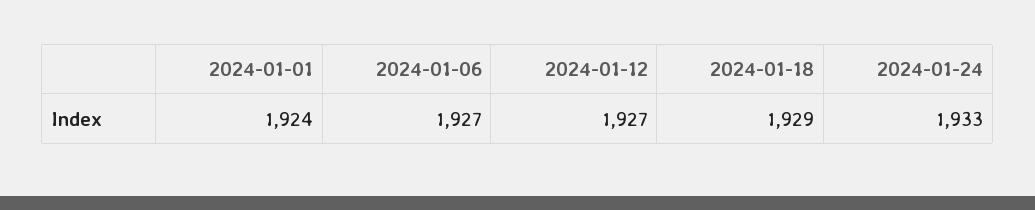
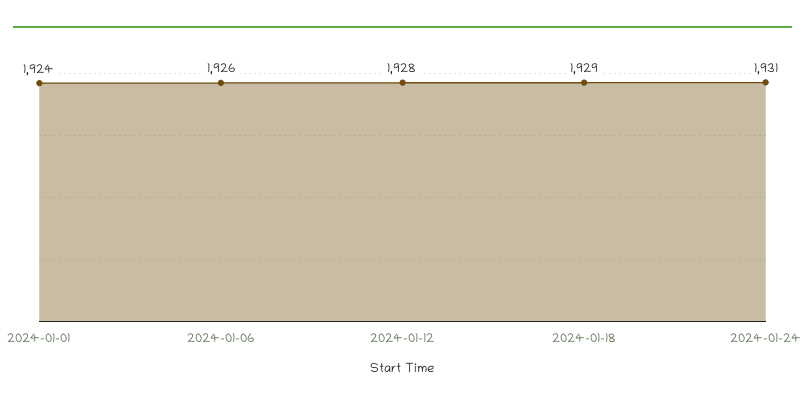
  {
    "2024-01-01": 1924,
-   "2024-01-06": 1927,
+   "2024-01-06": 1926,
-   "2024-01-12": 1927,
+   "2024-01-12": 1928,
    "2024-01-18": 1929,
-   "2024-01-24": 1933
+   "2024-01-24": 1931
  }

